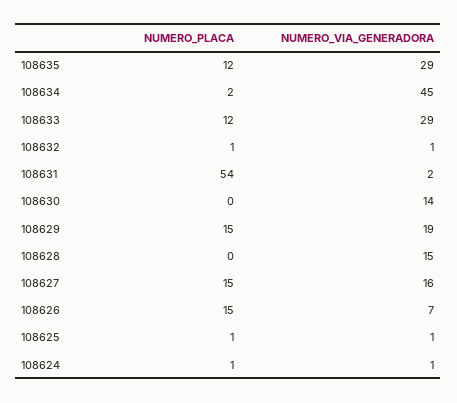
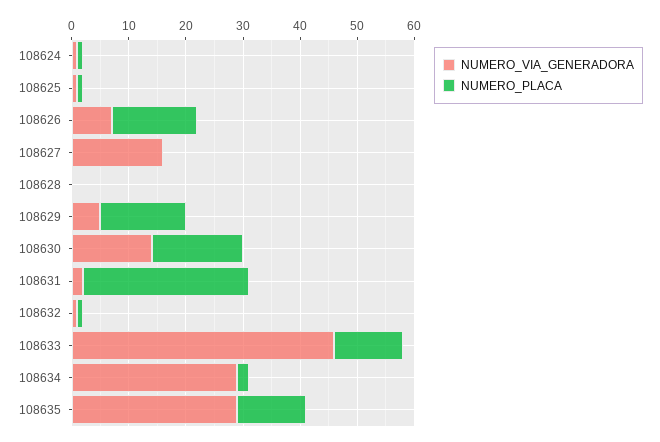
  {
    "NUMERO_PLACA": {
      "108635": 12,
      "108634": 2,
      "108633": 12,
      "108632": 1,
-     "108631": 54,
+     "108631": 30,
-     "108630": 0,
+     "108630": 15,
      "108629": 15,
      "108628": 0,
-     "108627": 15,
+     "108627": 0,
      "108626": 15,
      "108625": 1,
      "108624": 1
    },
    "NUMERO_VIA_GENERADORA": {
      "108635": 29,
-     "108634": 45,
+     "108634": 30,
-     "108633": 29,
+     "108633": 45,
      "108632": 1,
      "108631": 2,
      "108630": 14,
-     "108629": 19,
+     "108629": 5,
-     "108628": 15,
+     "108628": 0,
      "108627": 16,
      "108626": 7,
      "108625": 1,
      "108624": 1
    }
  }

